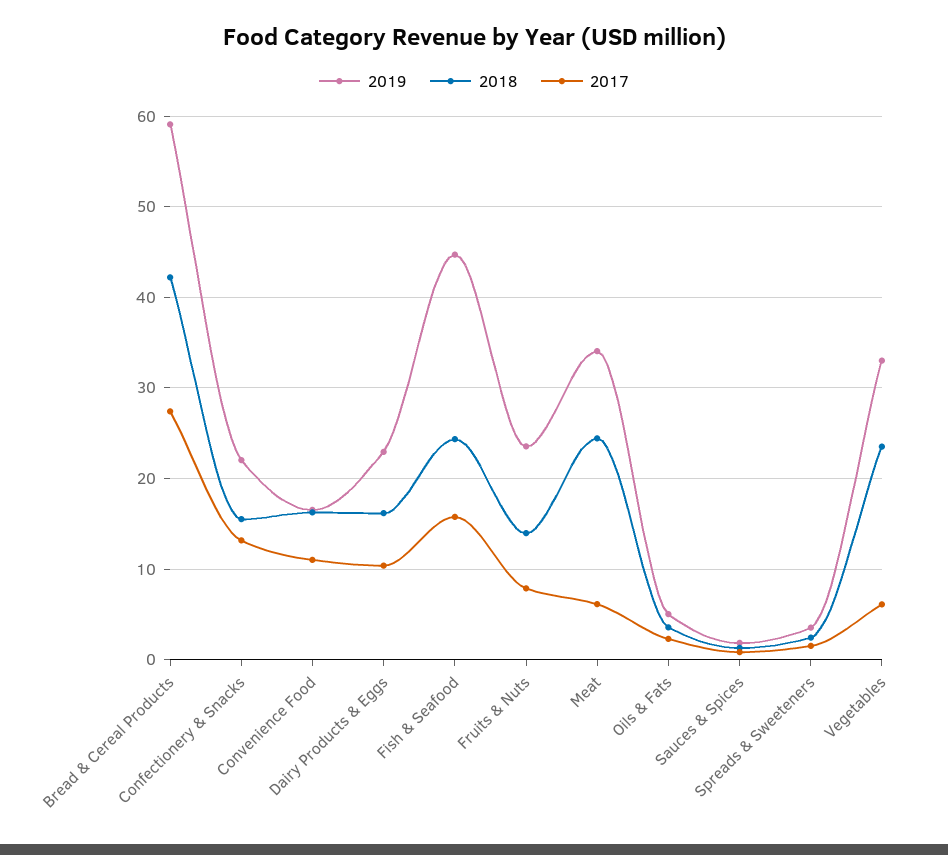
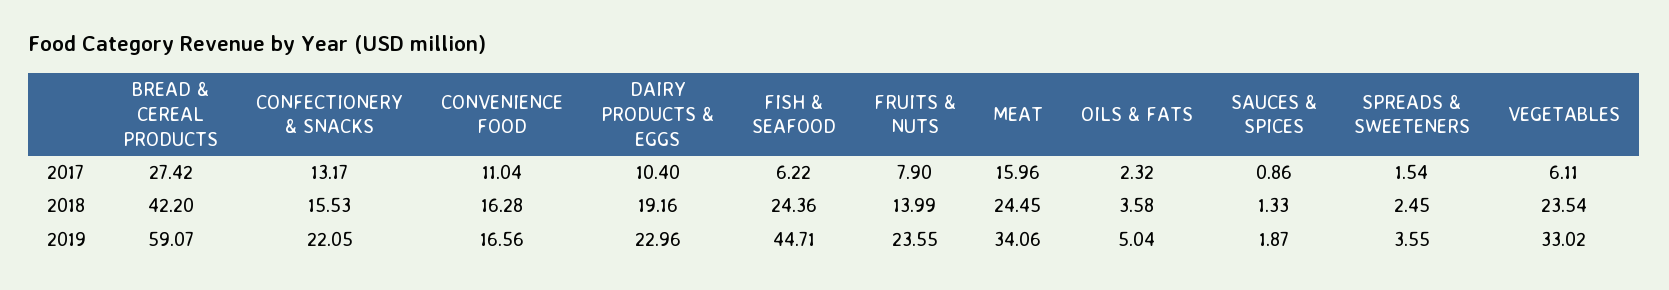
  {
    "2019": {
      "Bread & Cereal Products": 59.07,
      "Confectionery & Snacks": 22.05,
      "Convenience Food": 16.56,
      "Dairy Products & Eggs": 22.96,
      "Fish & Seafood": 44.71,
      "Fruits & Nuts": 23.55,
      "Meat": 34.06,
      "Oils & Fats": 5.04,
      "Sauces & Spices": 1.87,
      "Spreads & Sweeteners": 3.55,
      "Vegetables": 33.02
    },
    "2018": {
      "Bread & Cereal Products": 42.2,
      "Confectionery & Snacks": 15.53,
      "Convenience Food": 16.28,
-     "Dairy Products & Eggs": 16,
+     "Dairy Products & Eggs": 19.16,
      "Fish & Seafood": 24.36,
      "Fruits & Nuts": 13.99,
      "Meat": 24.45,
      "Oils & Fats": 3.58,
      "Sauces & Spices": 1.33,
      "Spreads & Sweeteners": 2.45,
      "Vegetables": 23.54
    },
    "2017": {
      "Bread & Cereal Products": 27.42,
      "Confectionery & Snacks": 13.17,
      "Convenience Food": 11.04,
      "Dairy Products & Eggs": 10.4,
-     "Fish & Seafood": 16,
+     "Fish & Seafood": 6.22,
      "Fruits & Nuts": 7.9,
-     "Meat": 6,
+     "Meat": 15.96,
      "Oils & Fats": 2.32,
      "Sauces & Spices": 0.86,
      "Spreads & Sweeteners": 1.54,
      "Vegetables": 6.11
    }
  }

